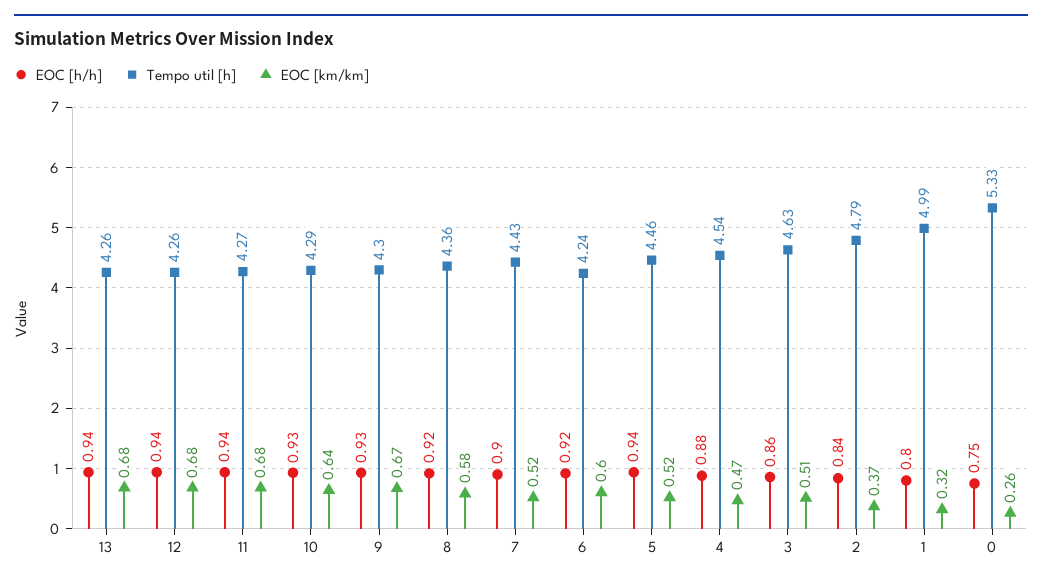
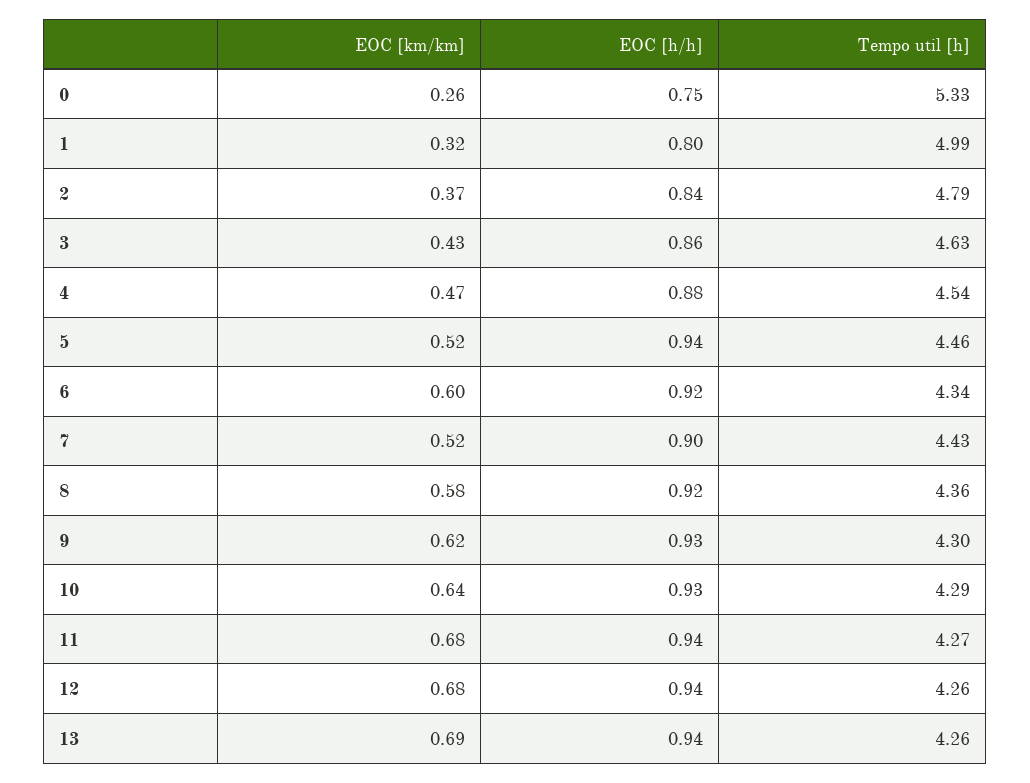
  {
    "EOC [h/h]": {
      "13": 0.94,
      "12": 0.94,
      "11": 0.94,
      "10": 0.93,
      "9": 0.93,
      "8": 0.92,
      "7": 0.9,
      "6": 0.92,
      "5": 0.94,
      "4": 0.88,
      "3": 0.86,
      "2": 0.84,
      "1": 0.8,
      "0": 0.75
    },
    "Tempo util [h]": {
      "13": 4.26,
      "12": 4.26,
      "11": 4.27,
      "10": 4.29,
      "9": 4.3,
      "8": 4.36,
      "7": 4.43,
-     "6": 4.24,
+     "6": 4.34,
      "5": 4.46,
      "4": 4.54,
      "3": 4.63,
      "2": 4.79,
      "1": 4.99,
      "0": 5.33
    },
    "EOC [km/km]": {
-     "13": 0.68,
+     "13": 0.69,
      "12": 0.68,
      "11": 0.68,
      "10": 0.64,
-     "9": 0.67,
+     "9": 0.62,
      "8": 0.58,
      "7": 0.52,
      "6": 0.6,
      "5": 0.52,
      "4": 0.47,
-     "3": 0.51,
+     "3": 0.43,
      "2": 0.37,
      "1": 0.32,
      "0": 0.26
    }
  }

